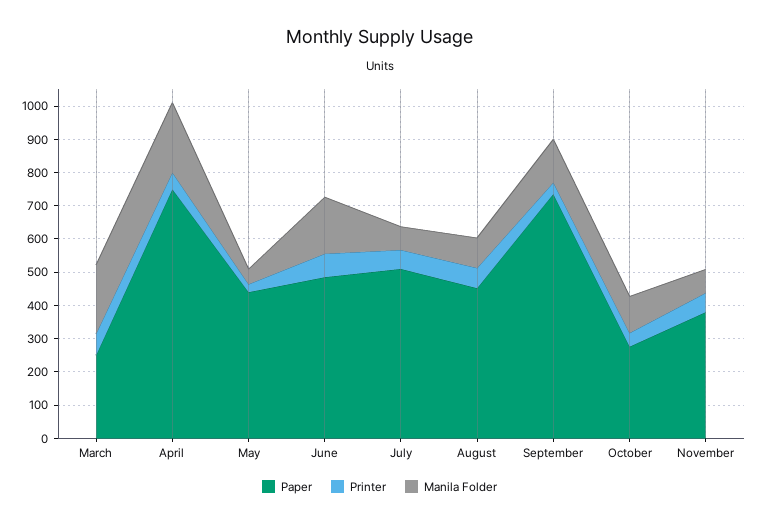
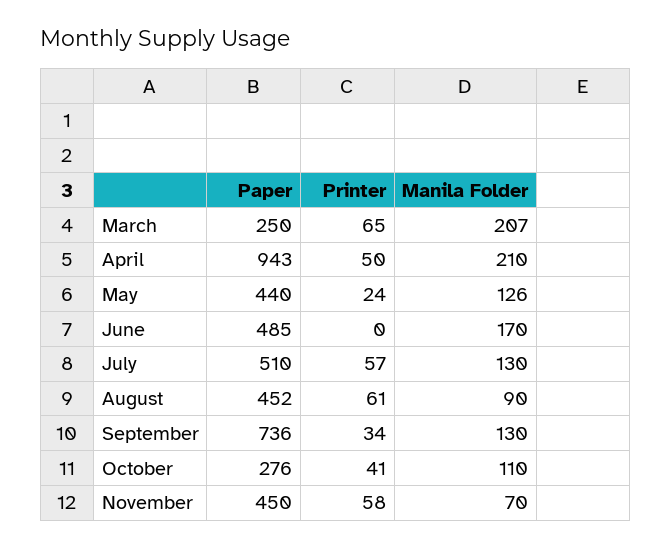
  {
    "Paper": {
      "March": 250,
-     "April": 750,
+     "April": 943,
      "May": 440,
      "June": 485,
      "July": 510,
      "August": 452,
      "September": 736,
      "October": 276,
-     "November": 375
+     "November": 450
    },
    "Printer": {
      "March": 65,
      "April": 50,
      "May": 24,
-     "June": 75,
+     "June": 0,
      "July": 57,
      "August": 61,
      "September": 34,
      "October": 41,
      "November": 58
    },
    "Manila Folder": {
      "March": 207,
      "April": 210,
-     "May": 50,
+     "May": 126,
      "June": 170,
-     "July": 75,
+     "July": 130,
      "August": 90,
      "September": 130,
      "October": 110,
      "November": 70
    }
  }

